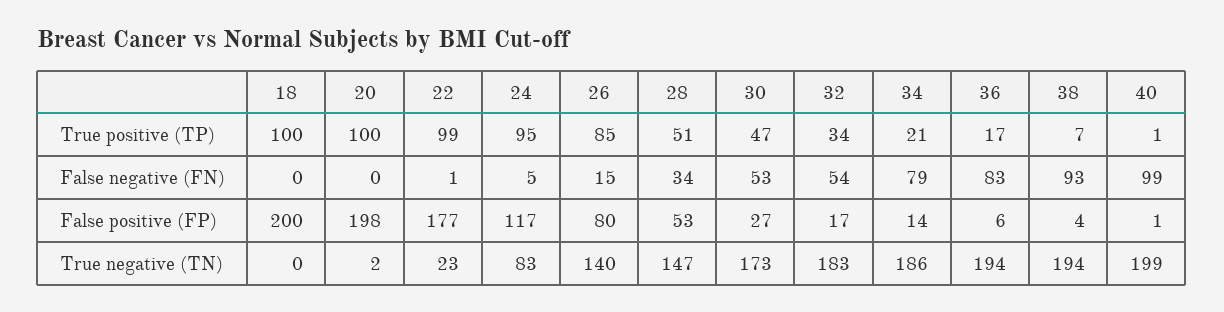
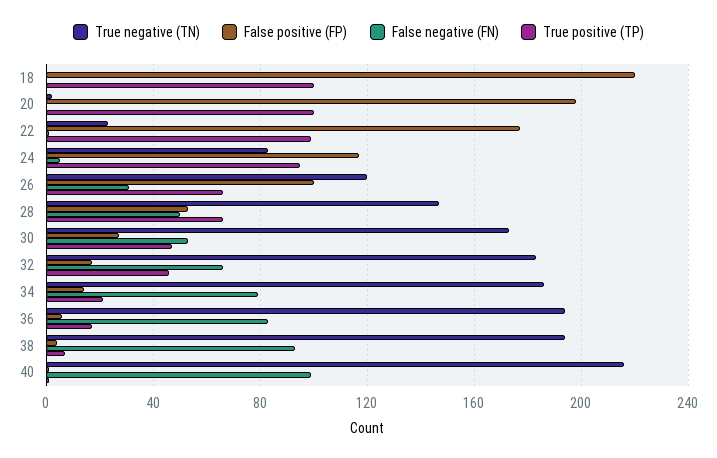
  {
    "True positive (TP)": {
      "18": 100,
      "20": 100,
      "22": 99,
      "24": 95,
-     "26": 85,
+     "26": 65,
-     "28": 51,
+     "28": 65,
      "30": 47,
-     "32": 34,
+     "32": 45,
      "34": 21,
      "36": 17,
      "38": 7,
      "40": 1
    },
    "False negative (FN)": {
      "18": 0,
      "20": 0,
      "22": 1,
      "24": 5,
-     "26": 15,
+     "26": 30,
-     "28": 34,
+     "28": 50,
      "30": 53,
-     "32": 54,
+     "32": 65,
      "34": 79,
      "36": 83,
      "38": 93,
      "40": 99
    },
    "False positive (FP)": {
-     "18": 200,
+     "18": 220,
      "20": 198,
      "22": 177,
      "24": 117,
-     "26": 80,
+     "26": 100,
      "28": 53,
      "30": 27,
      "32": 17,
      "34": 14,
      "36": 6,
      "38": 4,
      "40": 1
    },
    "True negative (TN)": {
      "18": 0,
      "20": 2,
      "22": 23,
      "24": 83,
-     "26": 140,
+     "26": 120,
      "28": 147,
      "30": 173,
      "32": 183,
      "34": 186,
      "36": 194,
      "38": 194,
-     "40": 199
+     "40": 215
    }
  }

